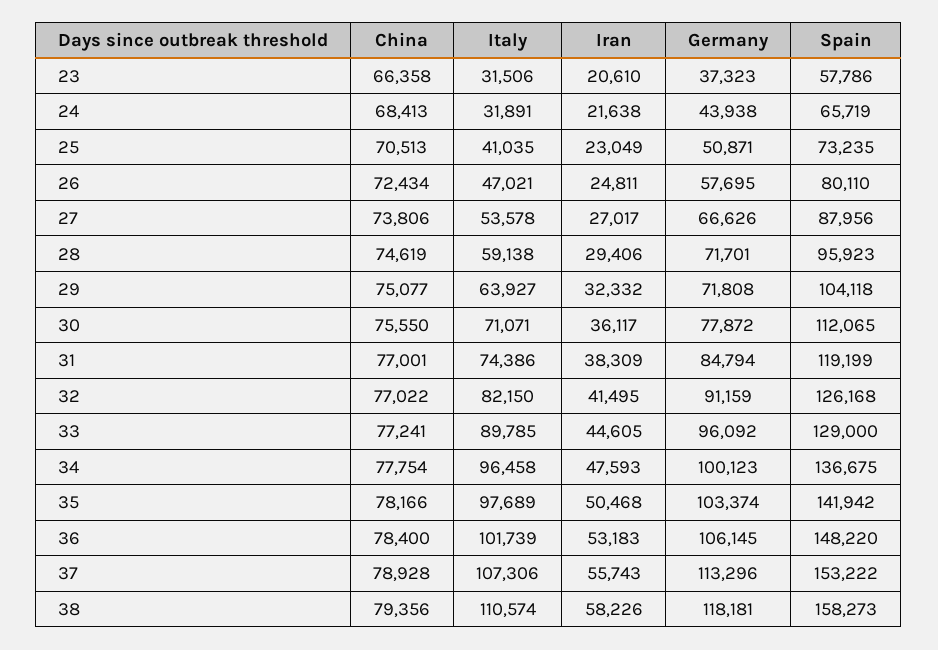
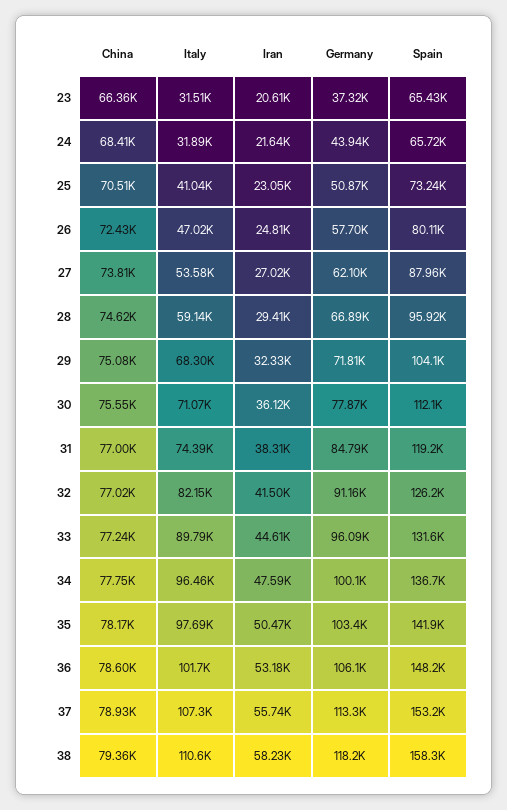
  {
    "China": {
      "23": 66358,
      "24": 68413,
      "25": 70513,
      "26": 72434,
      "27": 73806,
      "28": 74619,
      "29": 75077,
      "30": 75550,
      "31": 77001,
      "32": 77022,
      "33": 77241,
      "34": 77754,
      "35": 78166,
-     "36": 78400,
+     "36": 78600,
      "37": 78928,
      "38": 79356
    },
    "Italy": {
      "23": 31506,
      "24": 31891,
      "25": 41035,
      "26": 47021,
      "27": 53578,
      "28": 59138,
-     "29": 63927,
+     "29": 68300,
      "30": 71071,
      "31": 74386,
      "32": 82150,
      "33": 89785,
      "34": 96458,
      "35": 97689,
      "36": 101739,
      "37": 107306,
      "38": 110574
    },
    "Iran": {
      "23": 20610,
      "24": 21638,
      "25": 23049,
      "26": 24811,
      "27": 27017,
      "28": 29406,
      "29": 32332,
      "30": 36117,
      "31": 38309,
      "32": 41495,
      "33": 44605,
      "34": 47593,
      "35": 50468,
      "36": 53183,
      "37": 55743,
      "38": 58226
    },
    "Germany": {
      "23": 37323,
      "24": 43938,
      "25": 50871,
      "26": 57695,
-     "27": 66626,
+     "27": 62100,
-     "28": 71701,
+     "28": 66890,
      "29": 71808,
      "30": 77872,
      "31": 84794,
      "32": 91159,
      "33": 96092,
      "34": 100123,
      "35": 103374,
      "36": 106145,
      "37": 113296,
      "38": 118181
    },
    "Spain": {
-     "23": 57786,
+     "23": 65430,
      "24": 65719,
      "25": 73235,
      "26": 80110,
      "27": 87956,
      "28": 95923,
      "29": 104118,
      "30": 112065,
      "31": 119199,
      "32": 126168,
-     "33": 129000,
+     "33": 131600,
      "34": 136675,
      "35": 141942,
      "36": 148220,
      "37": 153222,
      "38": 158273
    }
  }

